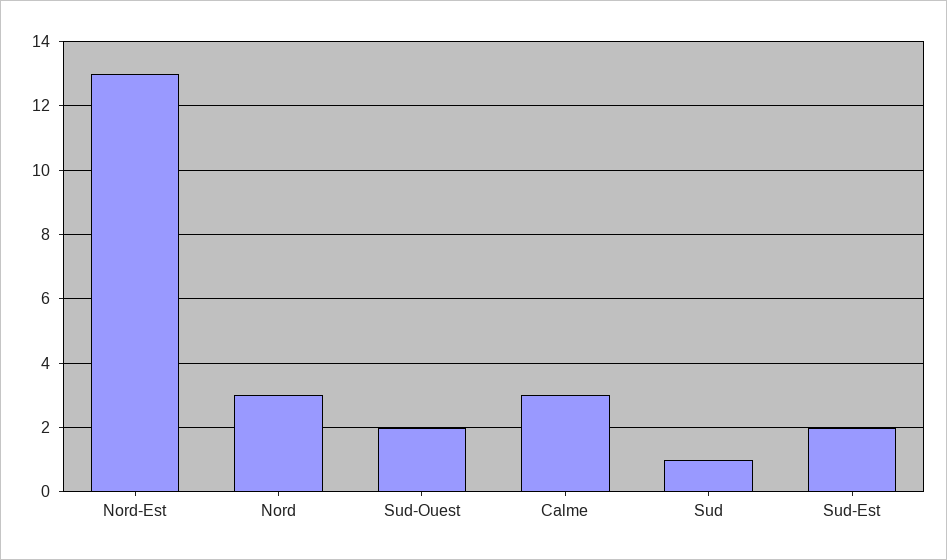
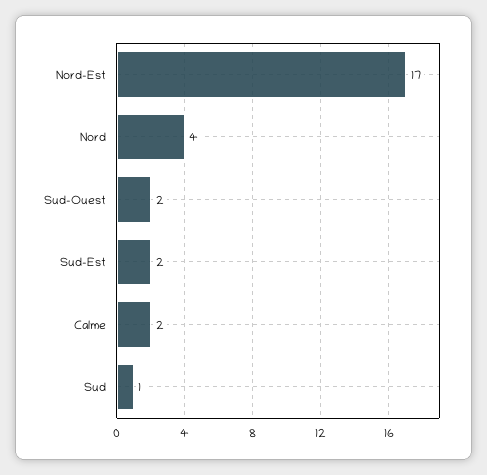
  {
-   "Nord-Est": 13,
+   "Nord-Est": 17,
-   "Nord": 3,
+   "Nord": 4,
    "Sud-Ouest": 2,
-   "Calme": 3,
+   "Calme": 2,
    "Sud": 1,
    "Sud-Est": 2
  }

